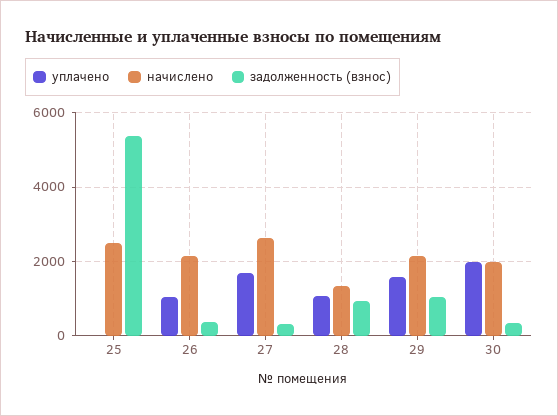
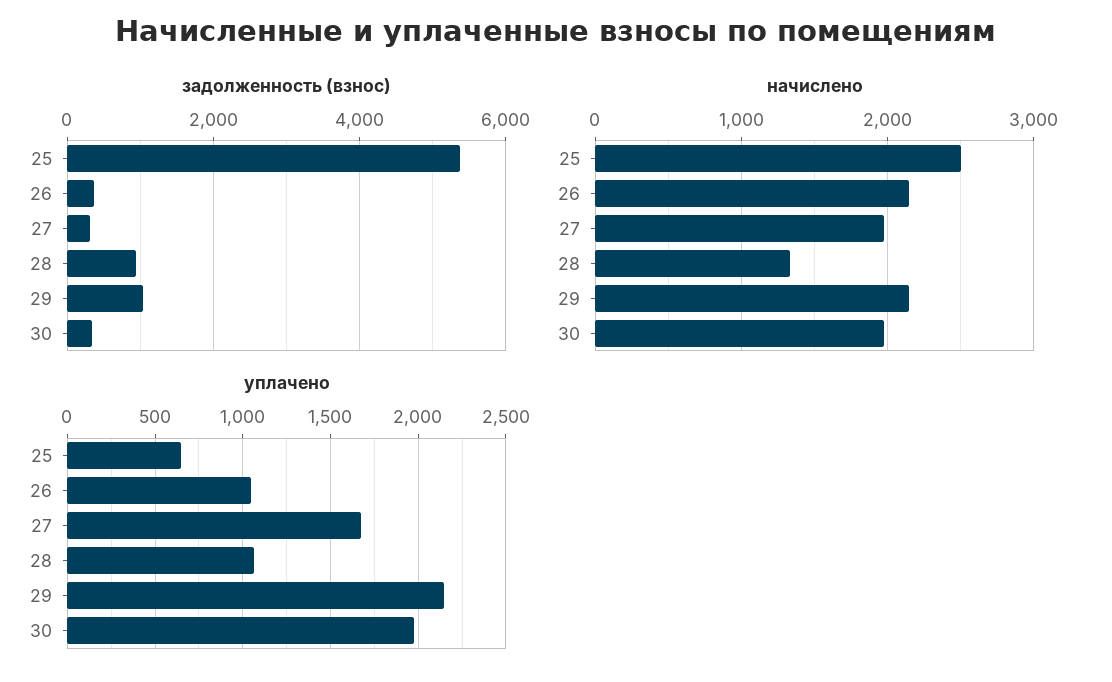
  {
    "уплачено": {
-     "25": 0,
+     "25": 650,
      "26": 1050,
      "27": 1700,
      "28": 1050,
-     "29": 1600,
+     "29": 2150,
      "30": 2000
    },
    "начислено": {
      "25": 2500,
      "26": 2100,
-     "27": 2600,
+     "27": 2000,
      "28": 1300,
      "29": 2100,
      "30": 2000
    },
    "задолженность (взнос)": {
      "25": 5400,
      "26": 400,
      "27": 400,
      "28": 1000,
      "29": 1000,
      "30": 400
    }
  }

